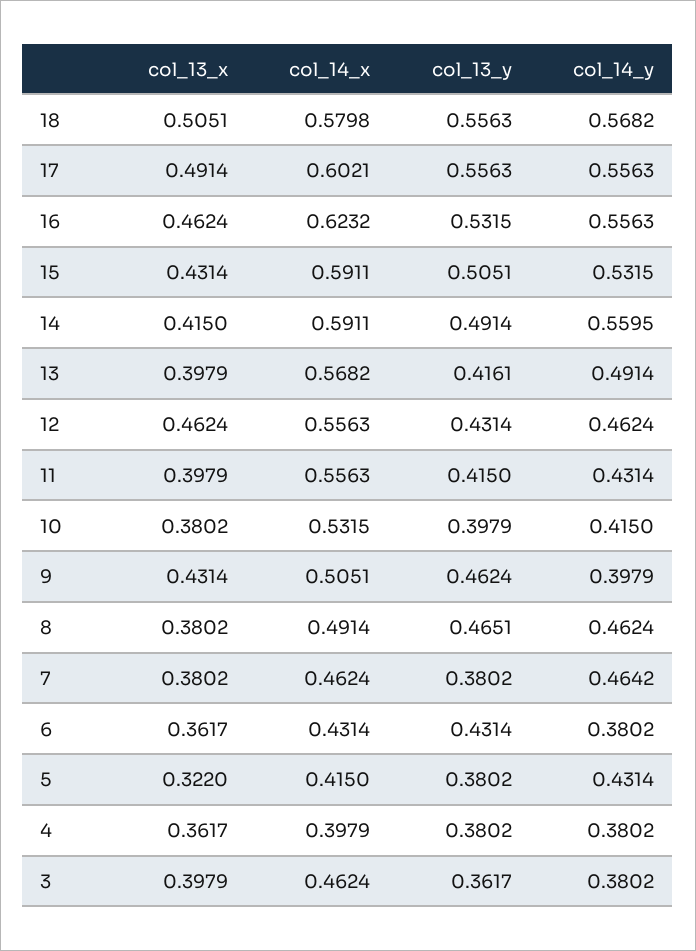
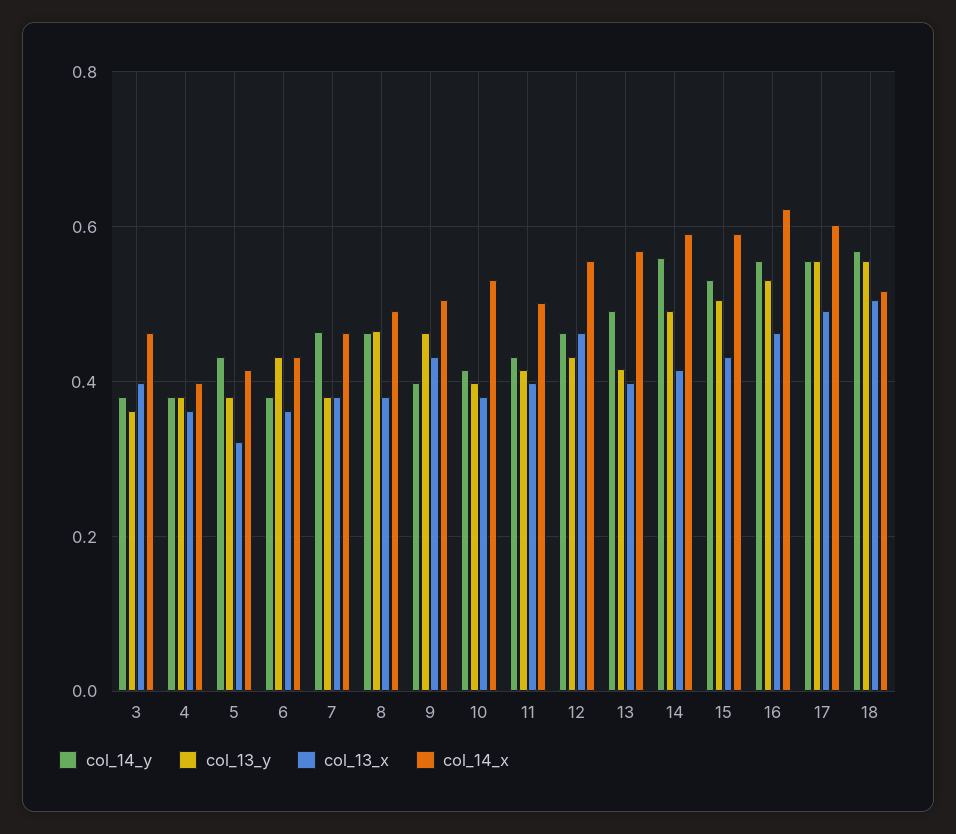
  {
    "col_13_x": {
      "18": 0.5051,
      "17": 0.4914,
      "16": 0.4624,
      "15": 0.4314,
      "14": 0.415,
      "13": 0.3979,
      "12": 0.4624,
      "11": 0.3979,
      "10": 0.3802,
      "9": 0.4314,
      "8": 0.3802,
      "7": 0.3802,
      "6": 0.3617,
      "5": 0.322,
      "4": 0.3617,
      "3": 0.3979
    },
    "col_14_x": {
-     "18": 0.5798,
+     "18": 0.52,
      "17": 0.6021,
      "16": 0.6232,
      "15": 0.5911,
      "14": 0.5911,
      "13": 0.5682,
      "12": 0.5563,
-     "11": 0.5563,
+     "11": 0.5,
      "10": 0.5315,
      "9": 0.5051,
      "8": 0.4914,
      "7": 0.4624,
      "6": 0.4314,
      "5": 0.415,
      "4": 0.3979,
      "3": 0.4624
    },
    "col_13_y": {
      "18": 0.5563,
      "17": 0.5563,
      "16": 0.5315,
      "15": 0.5051,
      "14": 0.4914,
      "13": 0.4161,
      "12": 0.4314,
      "11": 0.415,
      "10": 0.3979,
      "9": 0.4624,
      "8": 0.4651,
      "7": 0.3802,
      "6": 0.4314,
      "5": 0.3802,
      "4": 0.3802,
      "3": 0.3617
    },
    "col_14_y": {
      "18": 0.5682,
      "17": 0.5563,
      "16": 0.5563,
      "15": 0.5315,
      "14": 0.5595,
      "13": 0.4914,
      "12": 0.4624,
      "11": 0.4314,
      "10": 0.415,
      "9": 0.3979,
      "8": 0.4624,
      "7": 0.4642,
      "6": 0.3802,
      "5": 0.4314,
      "4": 0.3802,
      "3": 0.3802
    }
  }

